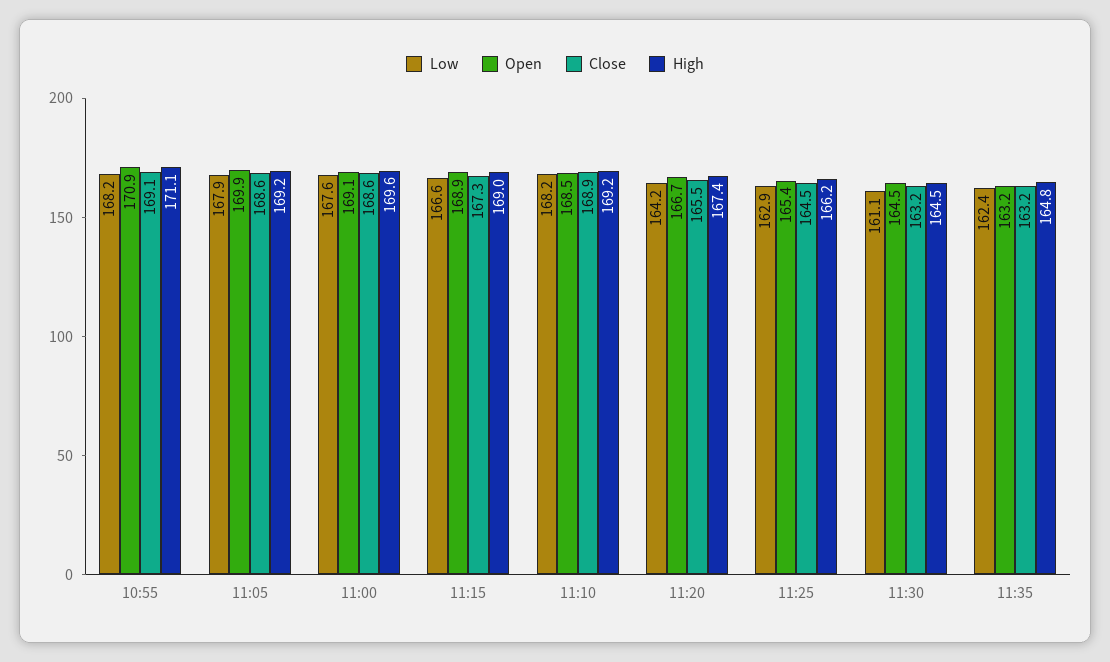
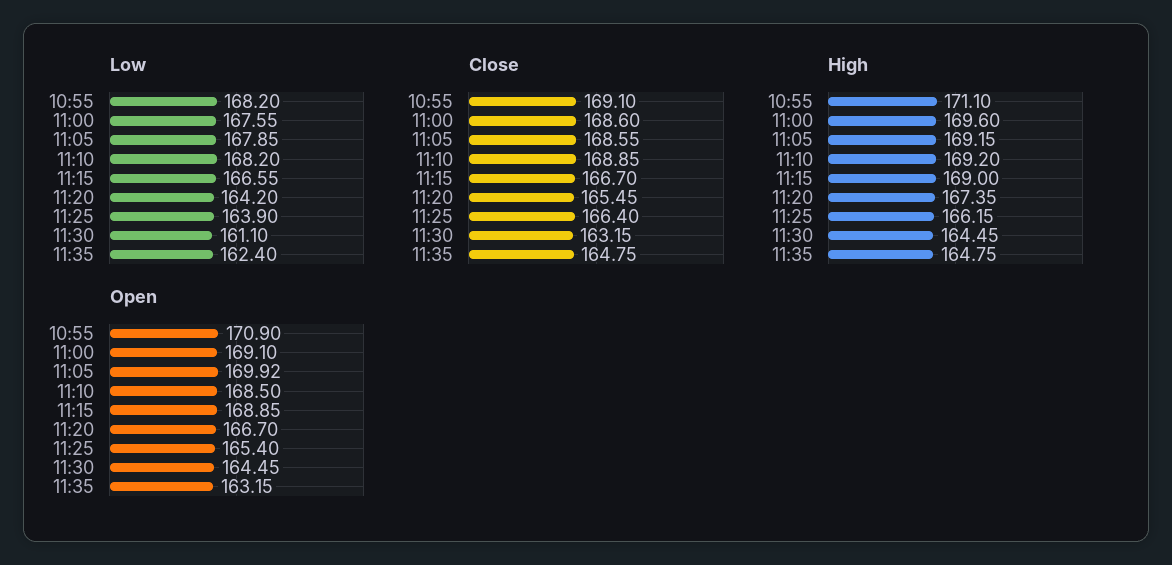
  {
    "Low": {
      "10:55": 168.2,
      "11:05": 167.85,
      "11:00": 167.55,
      "11:15": 166.55,
      "11:10": 168.2,
      "11:20": 164.2,
-     "11:25": 162.9,
+     "11:25": 163.9,
      "11:30": 161.1,
      "11:35": 162.4
    },
    "Open": {
      "10:55": 170.9,
      "11:05": 169.92,
      "11:00": 169.1,
      "11:15": 168.85,
      "11:10": 168.5,
      "11:20": 166.7,
      "11:25": 165.4,
      "11:30": 164.45,
      "11:35": 163.15
    },
    "Close": {
      "10:55": 169.1,
      "11:05": 168.55,
      "11:00": 168.6,
-     "11:15": 167.3,
+     "11:15": 166.7,
      "11:10": 168.85,
      "11:20": 165.45,
-     "11:25": 164.5,
+     "11:25": 166.4,
      "11:30": 163.15,
-     "11:35": 163.2
+     "11:35": 164.75
    },
    "High": {
      "10:55": 171.1,
      "11:05": 169.15,
      "11:00": 169.6,
      "11:15": 169,
      "11:10": 169.2,
      "11:20": 167.35,
      "11:25": 166.15,
      "11:30": 164.45,
      "11:35": 164.75
    }
  }

